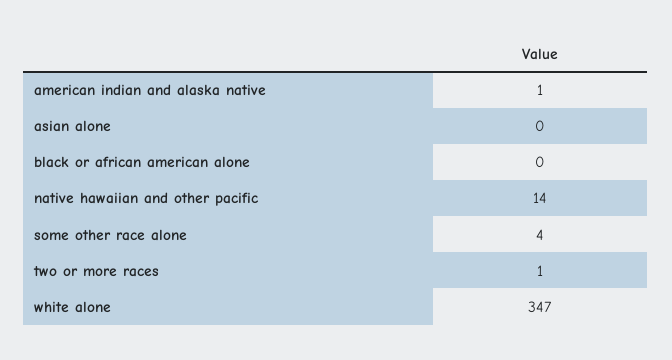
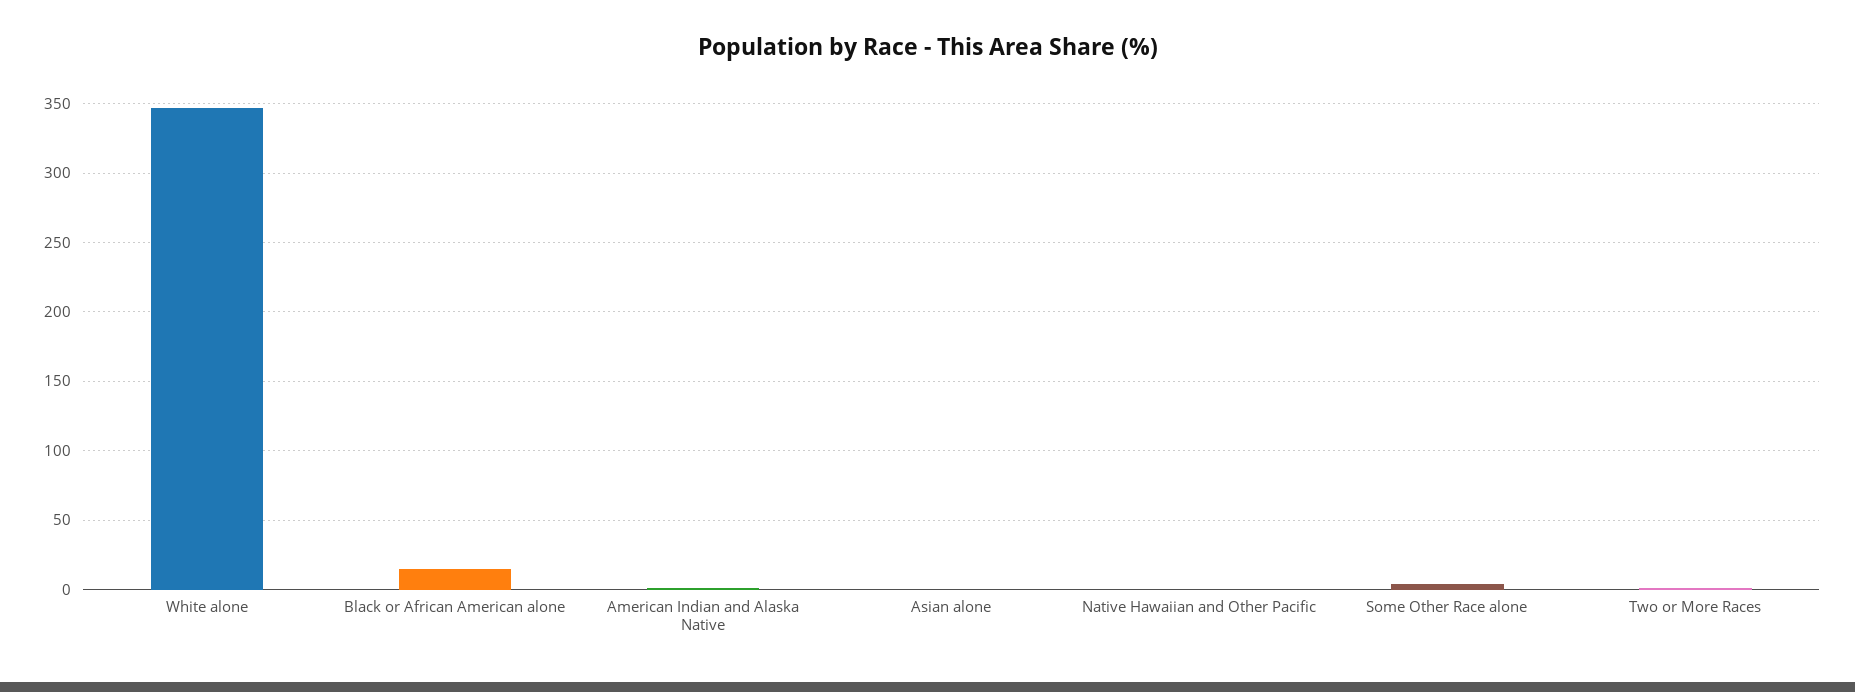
  {
    "american indian and alaska native": 1,
    "asian alone": 0,
-   "black or african american alone": 0,
+   "black or african american alone": 15,
-   "native hawaiian and other pacific": 14,
+   "native hawaiian and other pacific": 0,
    "some other race alone": 4,
    "two or more races": 1,
    "white alone": 347
  }

